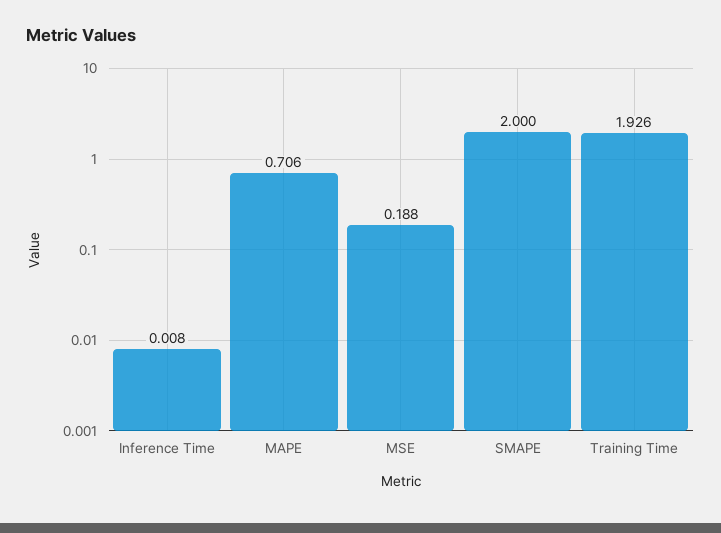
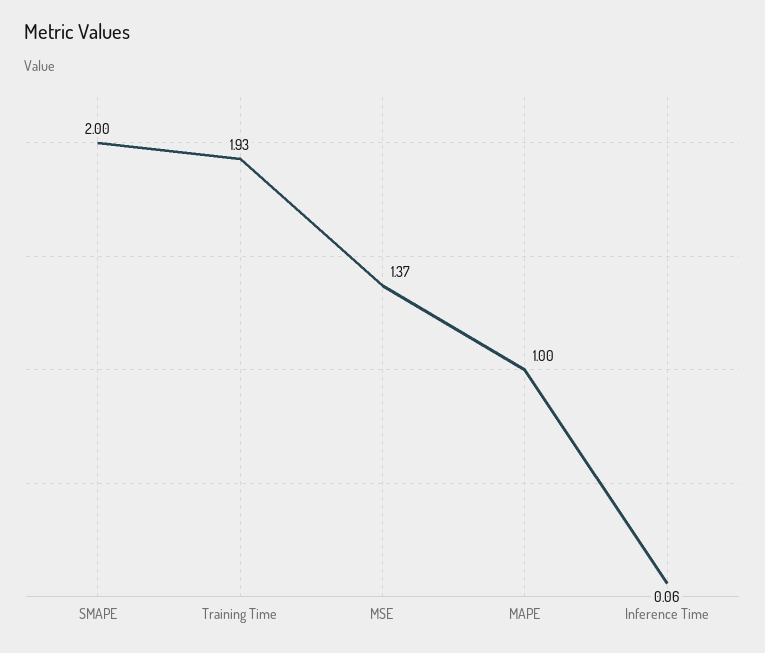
  {
-   "Inference Time": 0.008,
+   "Inference Time": 0.06,
-   "MAPE": 0.706,
+   "MAPE": 1,
-   "MSE": 0.188,
+   "MSE": 1.37,
    "SMAPE": 2,
    "Training Time": 1.926
  }

